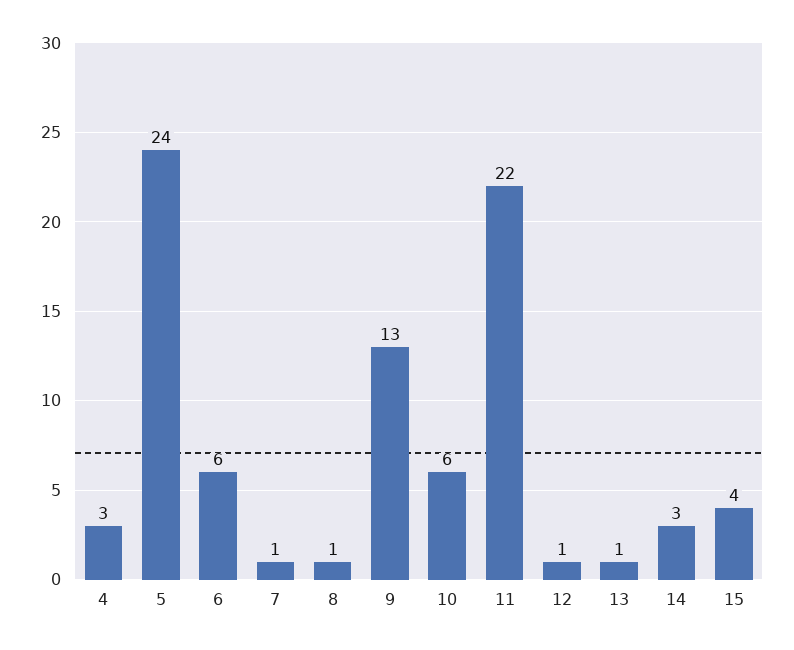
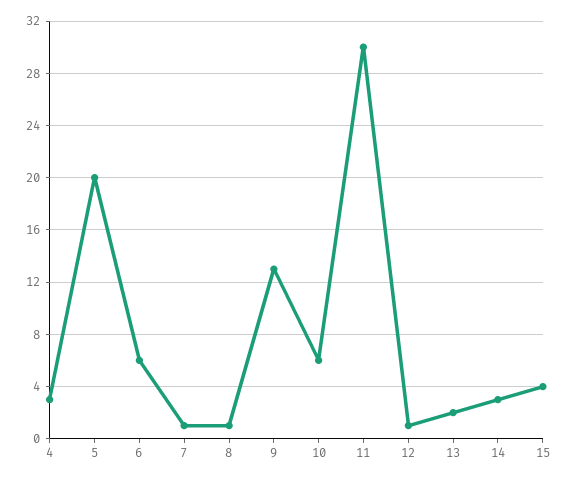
  {
    "4": 3,
-   "5": 24,
+   "5": 20,
    "6": 6,
    "7": 1,
    "8": 1,
    "9": 13,
    "10": 6,
-   "11": 22,
+   "11": 30,
    "12": 1,
-   "13": 1,
+   "13": 2,
    "14": 3,
    "15": 4
  }

